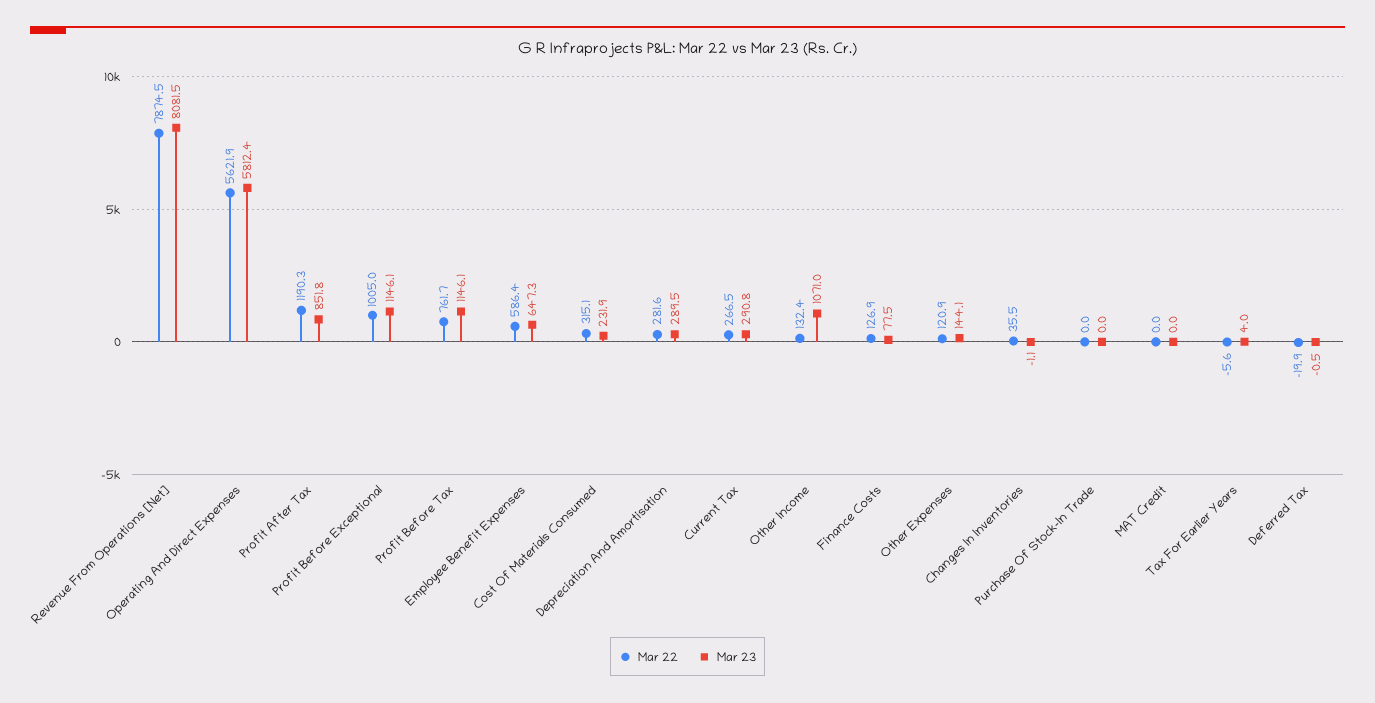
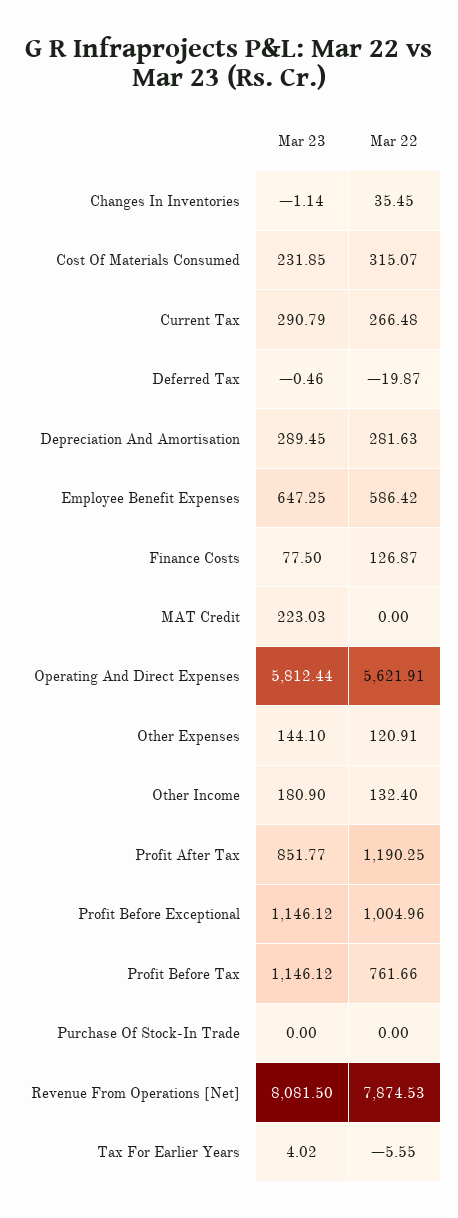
  {
    "Mar 22": {
      "Revenue From Operations [Net]": 7874.53,
      "Operating And Direct Expenses": 5621.91,
      "Profit After Tax": 1190.25,
      "Profit Before Exceptional": 1004.96,
      "Profit Before Tax": 761.66,
      "Employee Benefit Expenses": 586.42,
      "Cost Of Materials Consumed": 315.07,
      "Depreciation And Amortisation": 281.63,
      "Current Tax": 266.48,
      "Other Income": 132.4,
      "Finance Costs": 126.87,
      "Other Expenses": 120.91,
      "Changes In Inventories": 35.45,
      "Purchase Of Stock-In Trade": 0,
      "MAT Credit": 0,
      "Tax For Earlier Years": -5.55,
      "Deferred Tax": -19.87
    },
    "Mar 23": {
      "Revenue From Operations [Net]": 8081.5,
      "Operating And Direct Expenses": 5812.44,
      "Profit After Tax": 851.77,
      "Profit Before Exceptional": 1146.12,
      "Profit Before Tax": 1146.12,
      "Employee Benefit Expenses": 647.25,
      "Cost Of Materials Consumed": 231.85,
      "Depreciation And Amortisation": 289.45,
      "Current Tax": 290.79,
-     "Other Income": 1071,
+     "Other Income": 180.9,
      "Finance Costs": 77.5,
      "Other Expenses": 144.1,
      "Changes In Inventories": -1.14,
      "Purchase Of Stock-In Trade": 0,
-     "MAT Credit": 0,
+     "MAT Credit": 223.03,
      "Tax For Earlier Years": 4.02,
      "Deferred Tax": -0.46
    }
  }

